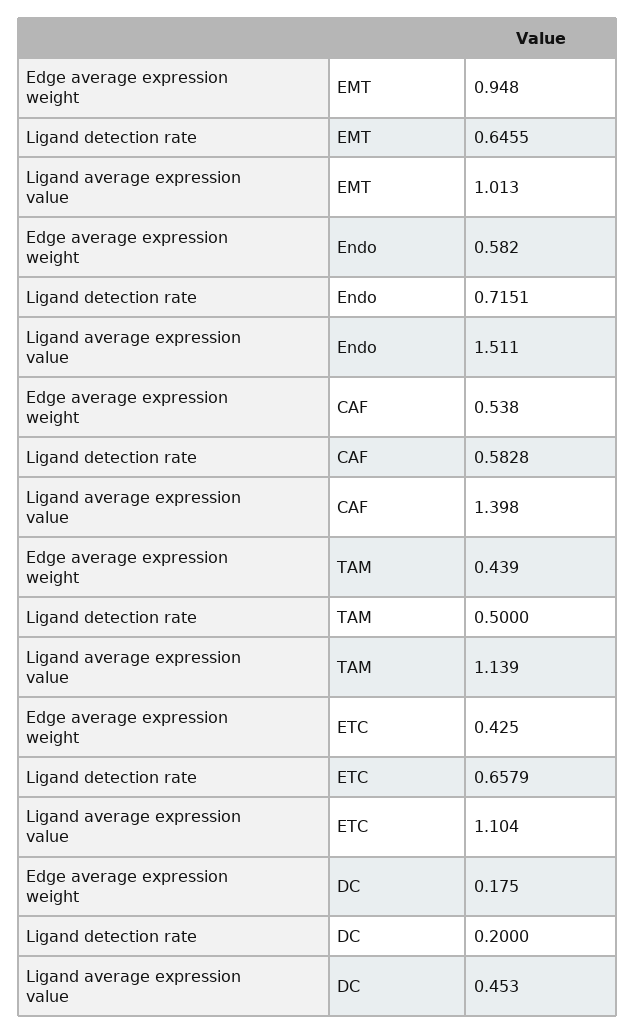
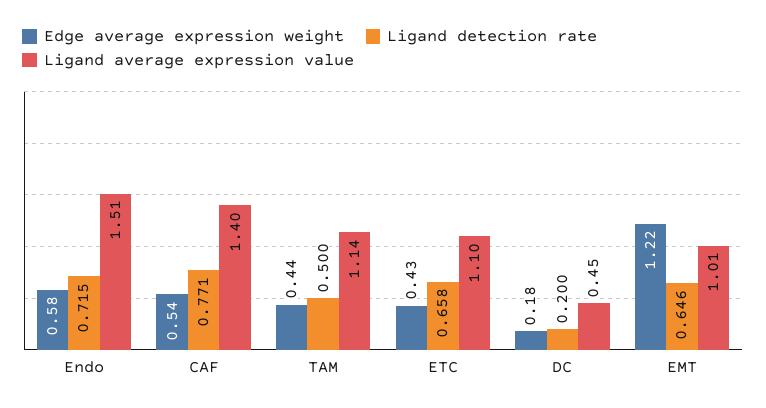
  {
    "Edge average expression weight": {
-     "EMT": 0.948,
+     "EMT": 1.22,
      "Endo": 0.582,
      "CAF": 0.538,
      "TAM": 0.439,
      "ETC": 0.425,
      "DC": 0.175
    },
    "Ligand detection rate": {
      "EMT": 0.6455,
      "Endo": 0.7151,
-     "CAF": 0.5828,
+     "CAF": 0.771,
      "TAM": 0.5,
      "ETC": 0.6579,
      "DC": 0.2
    },
    "Ligand average expression value": {
      "EMT": 1.013,
      "Endo": 1.511,
      "CAF": 1.398,
      "TAM": 1.139,
      "ETC": 1.104,
      "DC": 0.453
    }
  }

